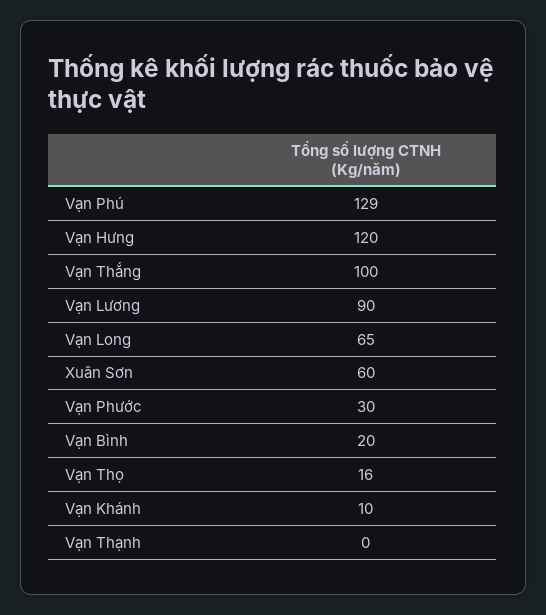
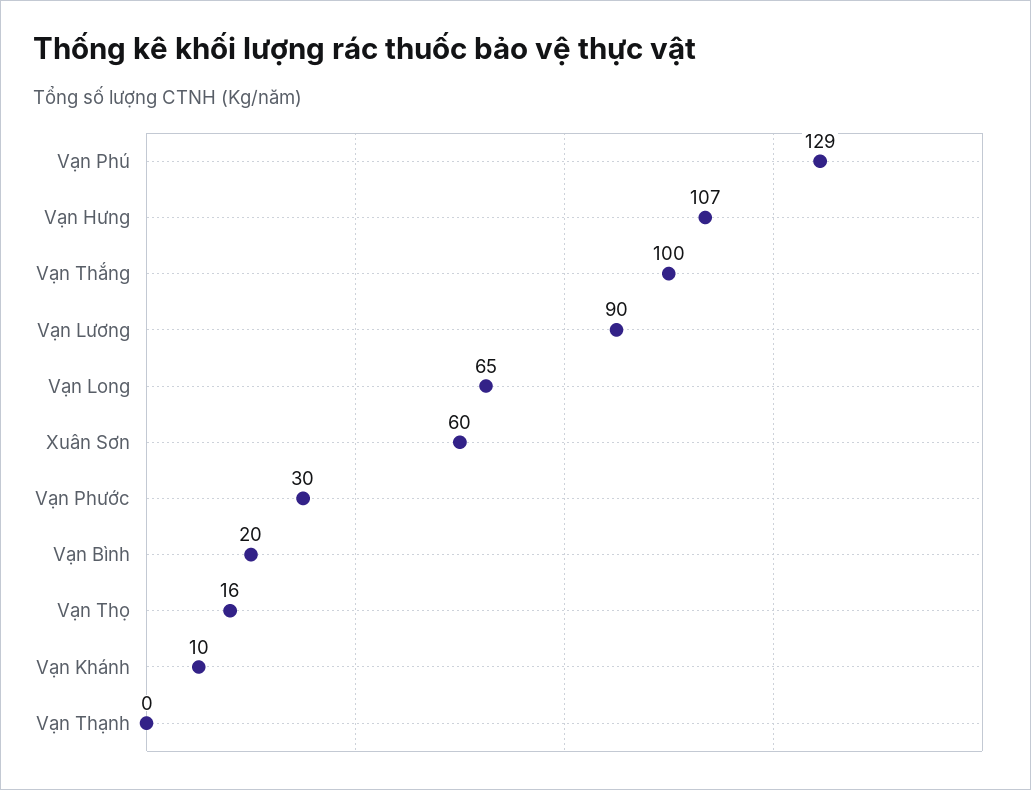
  {
    "Vạn Phú": 129,
-   "Vạn Hưng": 120,
+   "Vạn Hưng": 107,
    "Vạn Thắng": 100,
    "Vạn Lương": 90,
    "Vạn Long": 65,
    "Xuân Sơn": 60,
    "Vạn Phước": 30,
    "Vạn Bình": 20,
    "Vạn Thọ": 16,
    "Vạn Khánh": 10,
    "Vạn Thạnh": 0
  }

